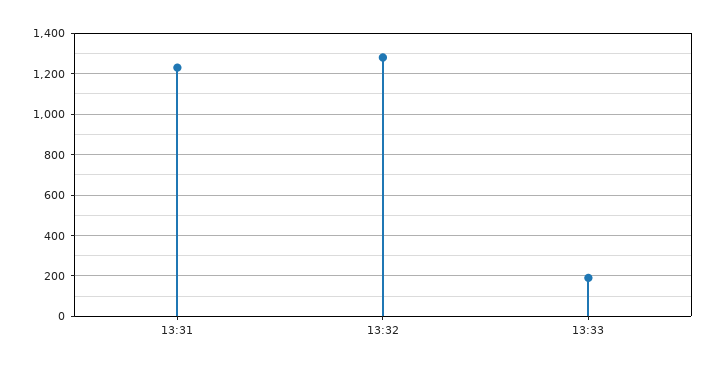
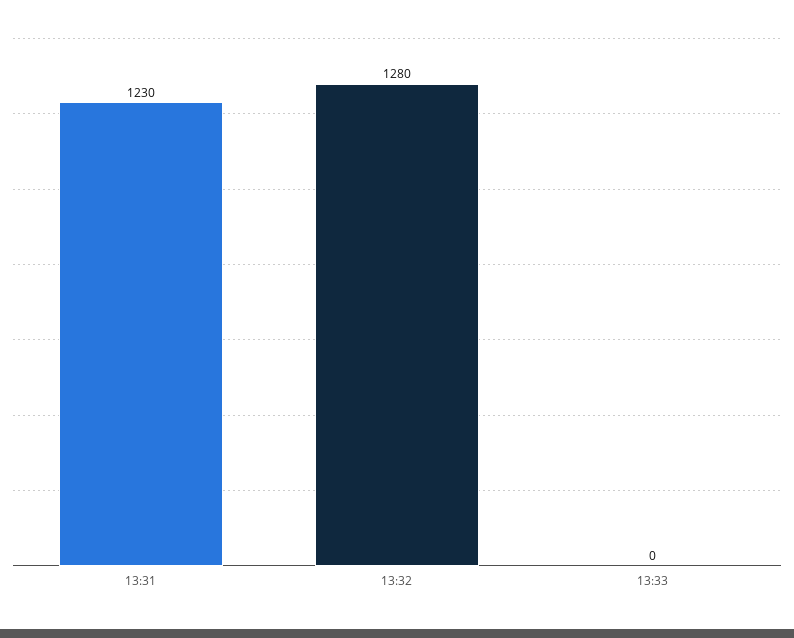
  {
    "13:31": 1230,
    "13:32": 1280,
-   "13:33": 200
+   "13:33": 0
  }

